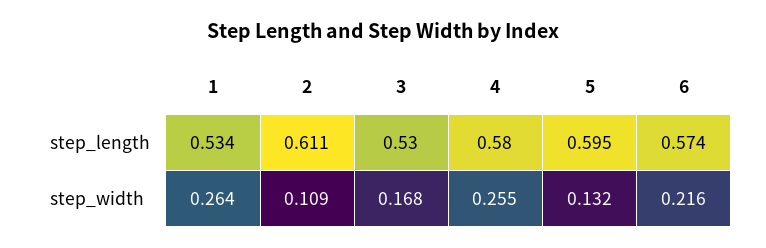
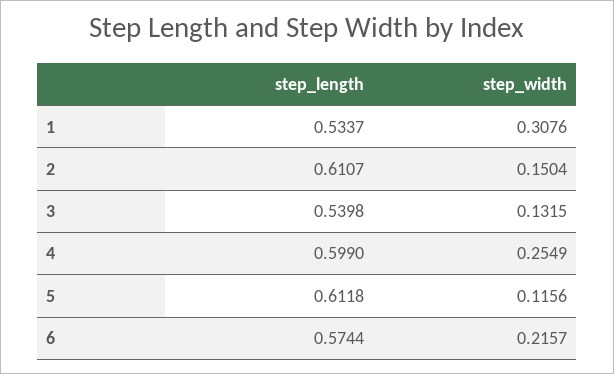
  {
    "1": {
      "step_length": 0.5337,
-     "step_width": 0.264
+     "step_width": 0.3076
    },
    "2": {
      "step_length": 0.6107,
-     "step_width": 0.109
+     "step_width": 0.1504
    },
    "3": {
-     "step_length": 0.53,
+     "step_length": 0.5398,
-     "step_width": 0.168
+     "step_width": 0.1315
    },
    "4": {
-     "step_length": 0.58,
+     "step_length": 0.599,
      "step_width": 0.2549
    },
    "5": {
-     "step_length": 0.595,
+     "step_length": 0.6118,
-     "step_width": 0.132
+     "step_width": 0.1156
    },
    "6": {
      "step_length": 0.5744,
      "step_width": 0.2157
    }
  }

